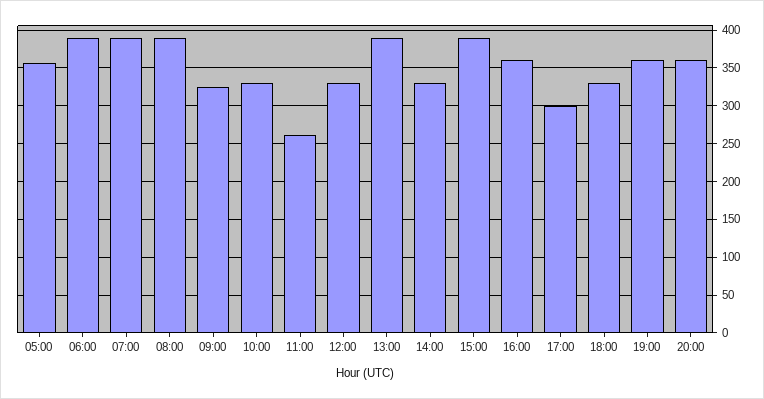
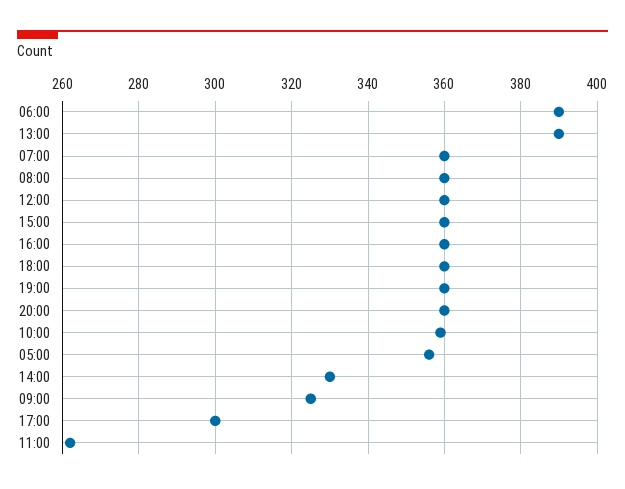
  {
    "05:00": 355,
    "06:00": 390,
-   "07:00": 390,
+   "07:00": 360,
-   "08:00": 390,
+   "08:00": 360,
    "09:00": 325,
-   "10:00": 330,
+   "10:00": 360,
    "11:00": 260,
-   "12:00": 330,
+   "12:00": 360,
    "13:00": 390,
    "14:00": 330,
-   "15:00": 390,
+   "15:00": 360,
    "16:00": 360,
    "17:00": 300,
-   "18:00": 330,
+   "18:00": 360,
    "19:00": 360,
    "20:00": 360
  }

